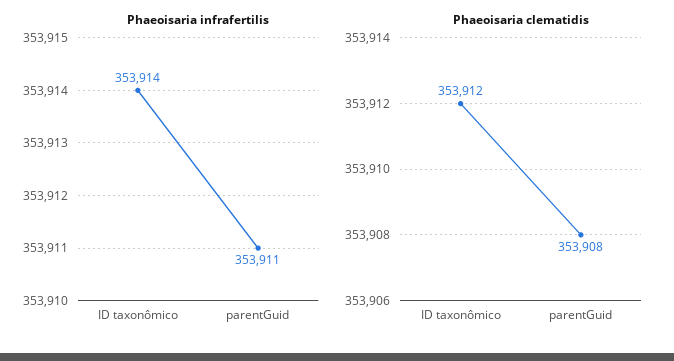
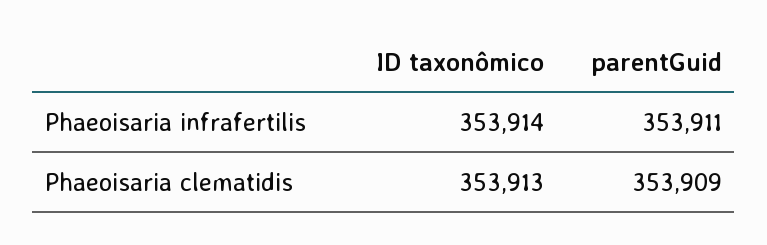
  {
    "Phaeoisaria infrafertilis": {
      "ID taxonômico": 353914,
      "parentGuid": 353911
    },
    "Phaeoisaria clematidis": {
-     "ID taxonômico": 353912,
+     "ID taxonômico": 353913,
-     "parentGuid": 353908
+     "parentGuid": 353909
    }
  }

